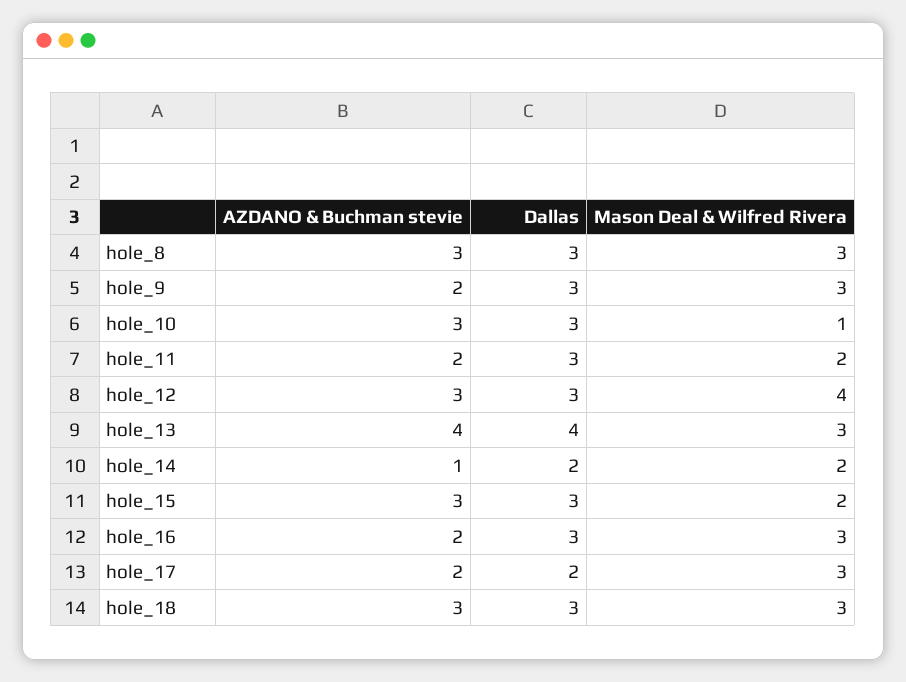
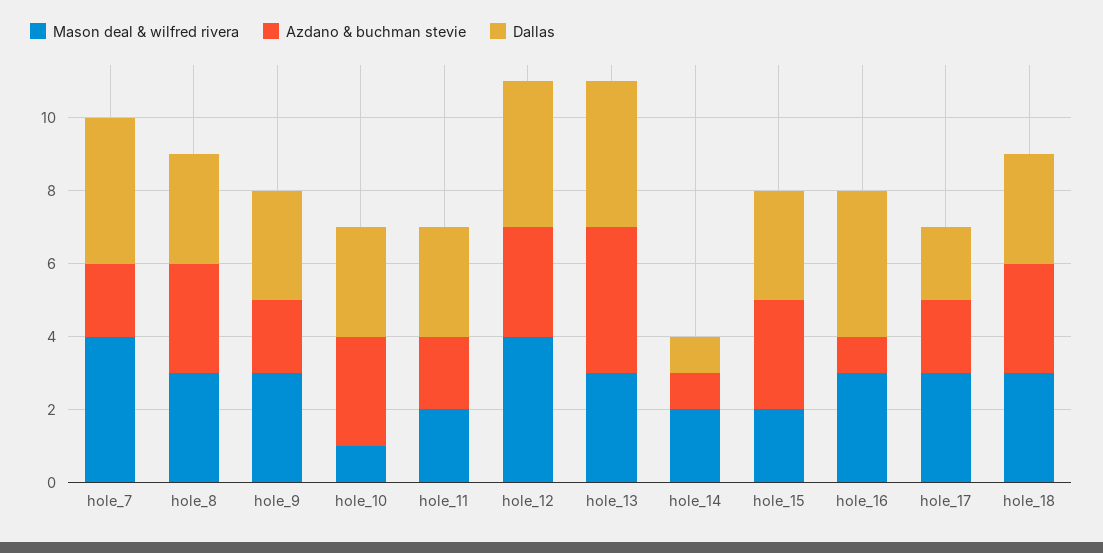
  {
    "AZDANO & Buchman stevie": {
      "hole_8": 3,
      "hole_9": 2,
      "hole_10": 3,
      "hole_11": 2,
      "hole_12": 3,
      "hole_13": 4,
      "hole_14": 1,
      "hole_15": 3,
-     "hole_16": 2,
+     "hole_16": 1,
      "hole_17": 2,
-     "hole_18": 3
+     "hole_18": 3,
+     "hole_7": 2
    },
    "Dallas": {
      "hole_8": 3,
      "hole_9": 3,
      "hole_10": 3,
      "hole_11": 3,
-     "hole_12": 3,
+     "hole_12": 4,
      "hole_13": 4,
-     "hole_14": 2,
+     "hole_14": 1,
      "hole_15": 3,
-     "hole_16": 3,
+     "hole_16": 4,
      "hole_17": 2,
-     "hole_18": 3
+     "hole_18": 3,
+     "hole_7": 4
    },
    "Mason Deal & Wilfred Rivera": {
      "hole_8": 3,
      "hole_9": 3,
      "hole_10": 1,
      "hole_11": 2,
      "hole_12": 4,
      "hole_13": 3,
      "hole_14": 2,
      "hole_15": 2,
      "hole_16": 3,
      "hole_17": 3,
-     "hole_18": 3
+     "hole_18": 3,
+     "hole_7": 4
    }
  }

